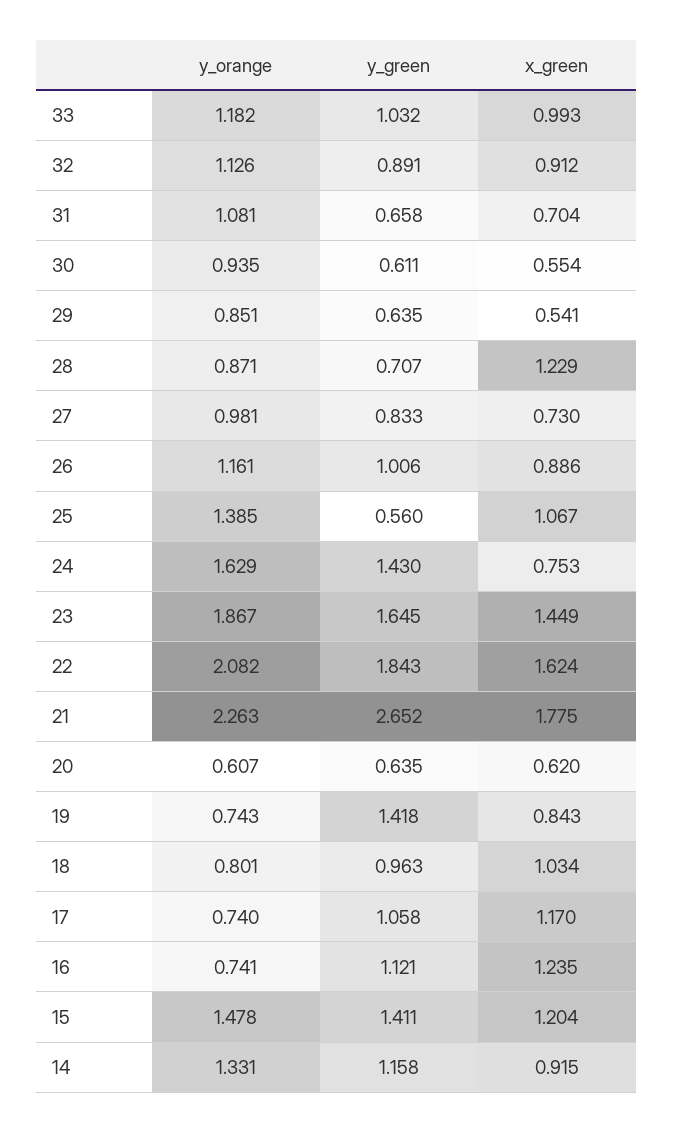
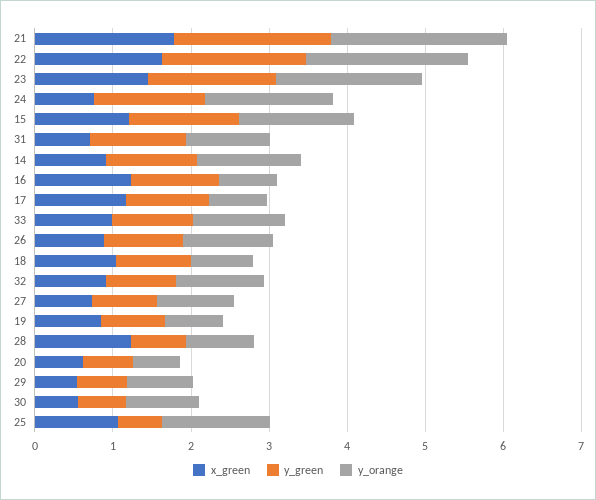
  {
    "y_orange": {
      "33": 1.182,
      "32": 1.126,
      "31": 1.081,
      "30": 0.935,
      "29": 0.851,
      "28": 0.871,
      "27": 0.981,
      "26": 1.161,
      "25": 1.385,
      "24": 1.629,
      "23": 1.867,
      "22": 2.082,
      "21": 2.263,
      "20": 0.607,
      "19": 0.743,
      "18": 0.801,
      "17": 0.74,
      "16": 0.741,
      "15": 1.478,
      "14": 1.331
    },
    "y_green": {
      "33": 1.032,
      "32": 0.891,
-     "31": 0.658,
+     "31": 1.2,
      "30": 0.611,
      "29": 0.635,
      "28": 0.707,
      "27": 0.833,
      "26": 1.006,
      "25": 0.56,
      "24": 1.43,
      "23": 1.645,
      "22": 1.843,
-     "21": 2.652,
+     "21": 2,
      "20": 0.635,
-     "19": 1.418,
+     "19": 0.8,
      "18": 0.963,
      "17": 1.058,
      "16": 1.121,
      "15": 1.411,
      "14": 1.158
    },
    "x_green": {
      "33": 0.993,
      "32": 0.912,
      "31": 0.704,
      "30": 0.554,
      "29": 0.541,
      "28": 1.229,
      "27": 0.73,
      "26": 0.886,
      "25": 1.067,
      "24": 0.753,
      "23": 1.449,
      "22": 1.624,
      "21": 1.775,
      "20": 0.62,
      "19": 0.843,
      "18": 1.034,
      "17": 1.17,
      "16": 1.235,
      "15": 1.204,
      "14": 0.915
    }
  }

